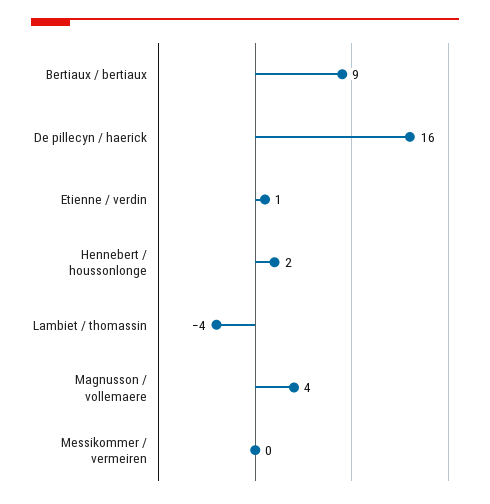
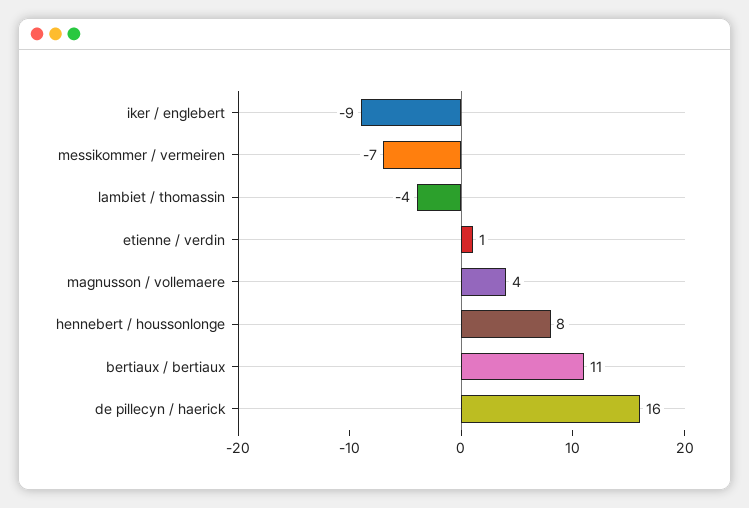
  {
-   "Bertiaux / bertiaux": 9,
+   "Bertiaux / bertiaux": 11,
    "De pillecyn / haerick": 16,
    "Etienne / verdin": 1,
-   "Hennebert / houssonlonge": 2,
+   "Hennebert / houssonlonge": 8,
    "Lambiet / thomassin": -4,
    "Magnusson / vollemaere": 4,
-   "Messikommer / vermeiren": 0
+   "Messikommer / vermeiren": -7,
+   "iker / englebert": -9
  }

